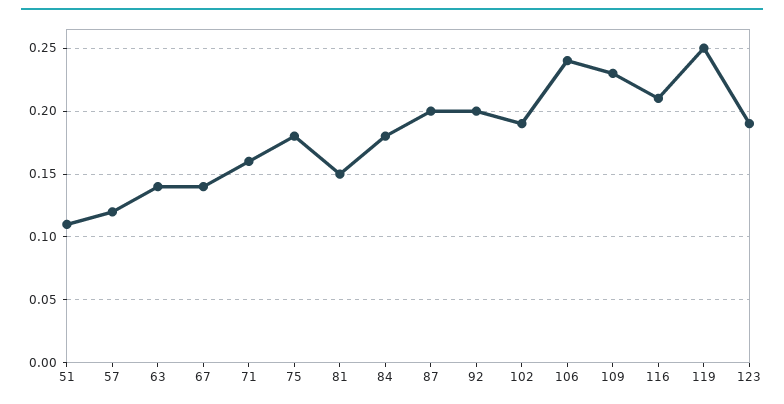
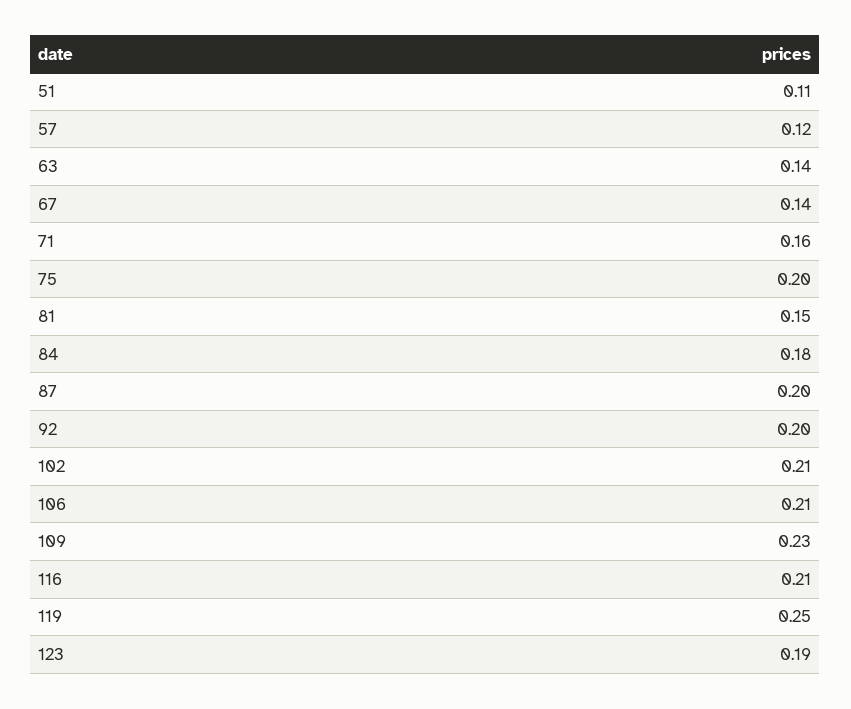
  {
    "51": 0.11,
    "57": 0.12,
    "63": 0.14,
    "67": 0.14,
    "71": 0.16,
-   "75": 0.18,
+   "75": 0.2,
    "81": 0.15,
    "84": 0.18,
    "87": 0.2,
    "92": 0.2,
-   "102": 0.19,
+   "102": 0.21,
-   "106": 0.24,
+   "106": 0.21,
    "109": 0.23,
    "116": 0.21,
    "119": 0.25,
    "123": 0.19
  }

